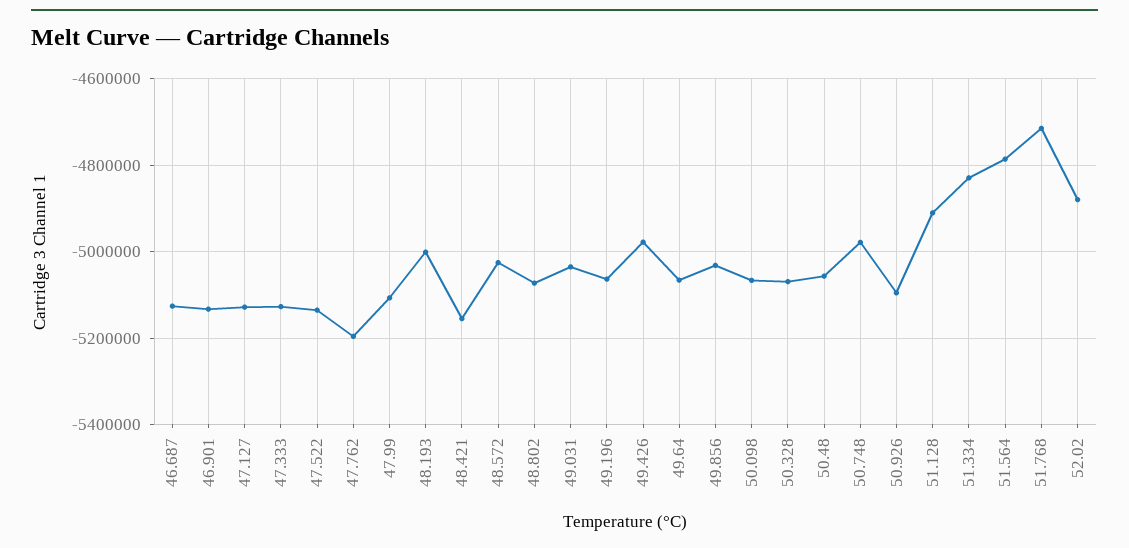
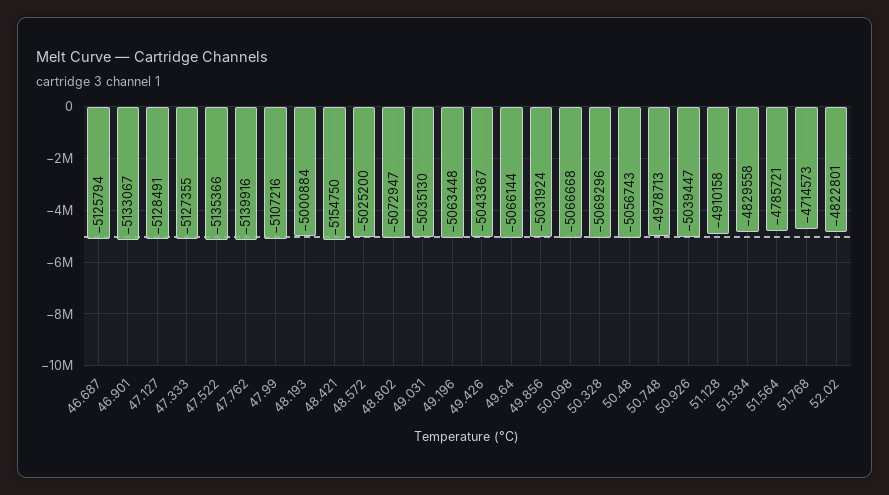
  {
    "46.687": -5125794,
    "46.901": -5133067,
    "47.127": -5128491,
    "47.333": -5127355,
    "47.522": -5135366,
-   "47.762": -5200000,
+   "47.762": -5139916,
    "47.99": -5107216,
    "48.193": -5000884,
    "48.421": -5154750,
    "48.572": -5025200,
    "48.802": -5072947,
    "49.031": -5035130,
    "49.196": -5063448,
-   "49.426": -4980000,
+   "49.426": -5043367,
    "49.64": -5066144,
    "49.856": -5031924,
    "50.098": -5066668,
    "50.328": -5069296,
    "50.48": -5056743,
    "50.748": -4978713,
-   "50.926": -5100000,
+   "50.926": -5039447,
    "51.128": -4910158,
    "51.334": -4829558,
    "51.564": -4785721,
    "51.768": -4714573,
-   "52.02": -4880000
+   "52.02": -4822801
  }

